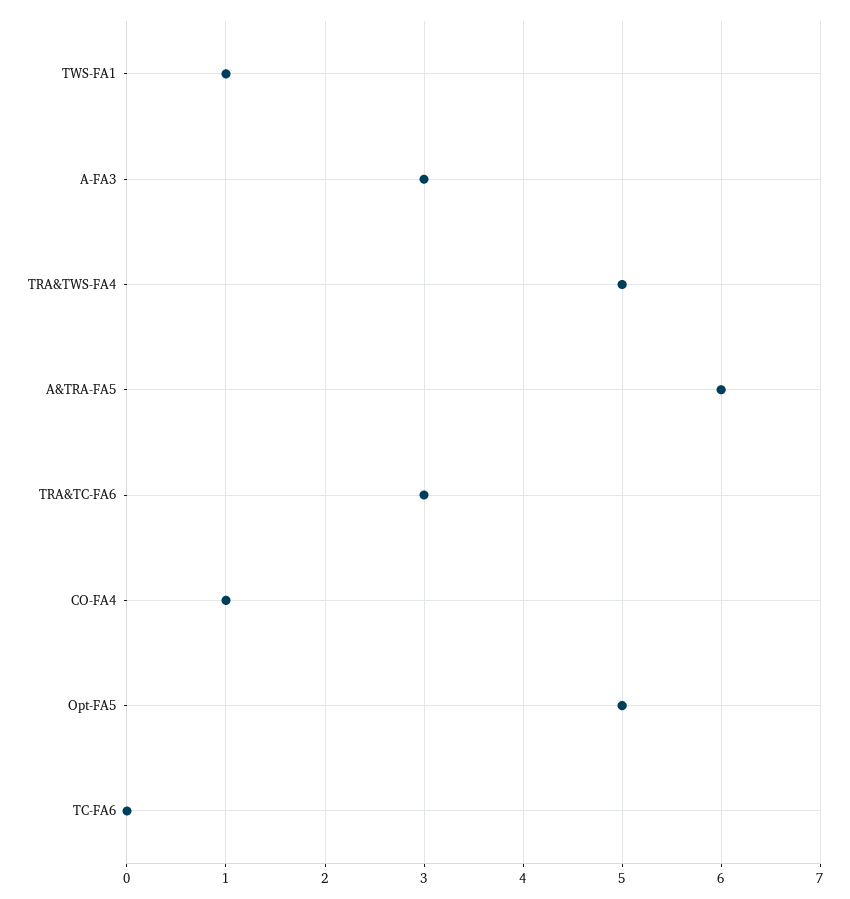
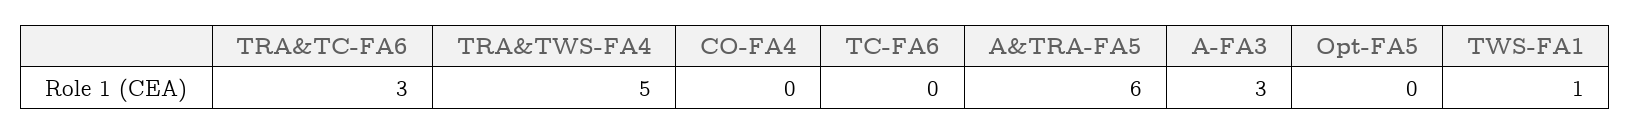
  {
    "TWS-FA1": 1,
    "A-FA3": 3,
    "TRA&TWS-FA4": 5,
    "A&TRA-FA5": 6,
    "TRA&TC-FA6": 3,
-   "CO-FA4": 1,
+   "CO-FA4": 0,
-   "Opt-FA5": 5,
+   "Opt-FA5": 0,
    "TC-FA6": 0
  }

